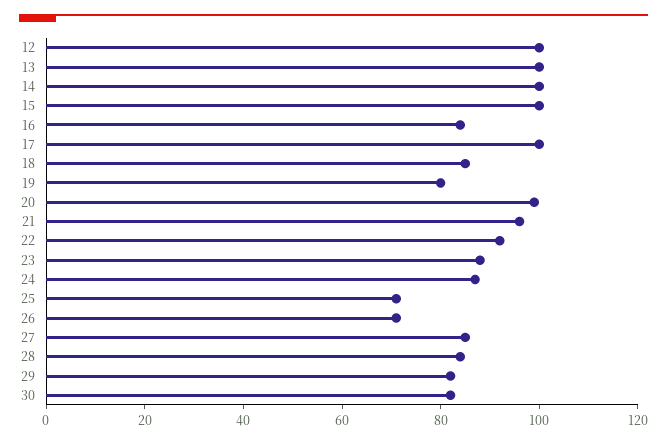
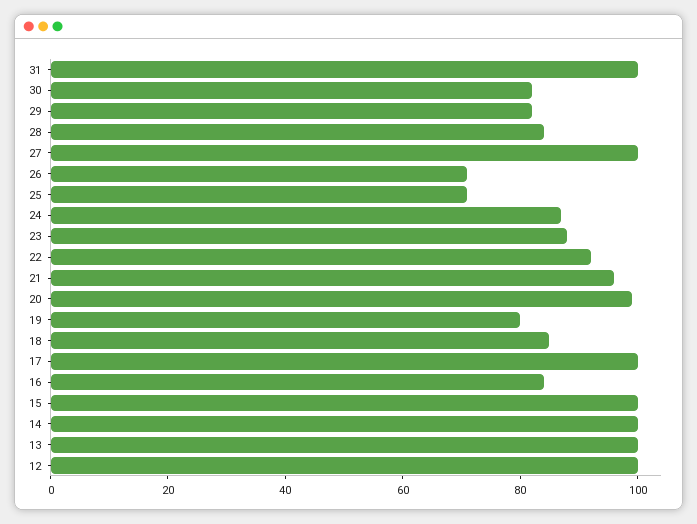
  {
    "12": 100,
    "13": 100,
    "14": 100,
    "15": 100,
    "16": 85,
    "17": 100,
    "18": 85,
    "19": 80,
    "20": 100,
    "21": 95,
    "22": 90,
    "23": 90,
    "24": 85,
    "25": 70,
    "26": 70,
-   "27": 85,
+   "27": 100,
    "28": 85,
    "29": 80,
-   "30": 80
+   "30": 80,
+   "31": 100
  }

